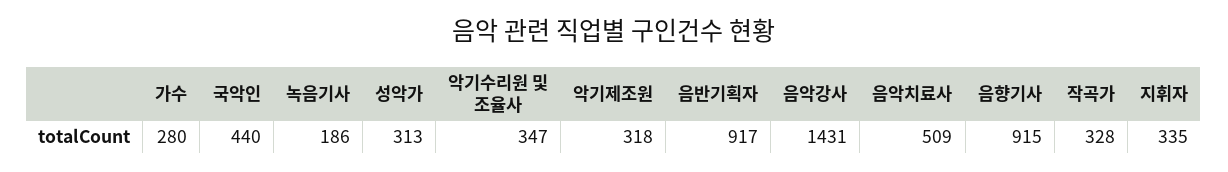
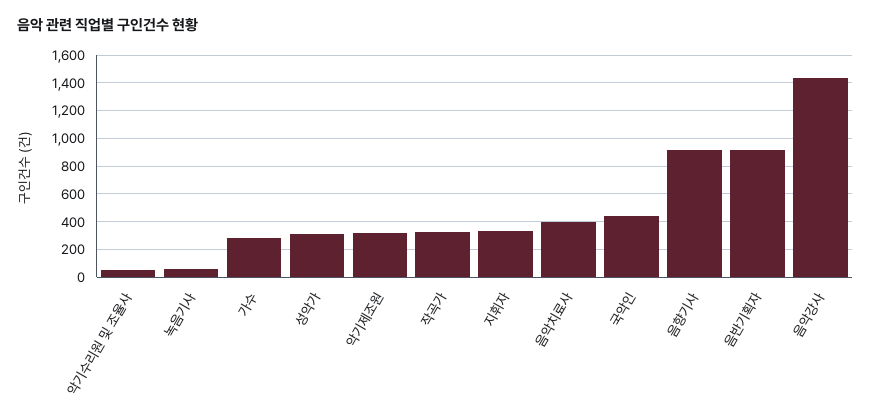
  {
    "가수": 280,
    "국악인": 440,
-   "녹음기사": 186,
+   "녹음기사": 50,
    "성악가": 313,
-   "악기수리원 및 조율사": 347,
+   "악기수리원 및 조율사": 50,
    "악기제조원": 318,
    "음반기획자": 917,
    "음악강사": 1431,
-   "음악치료사": 509,
+   "음악치료사": 400,
    "음향기사": 915,
    "작곡가": 328,
    "지휘자": 335
  }

